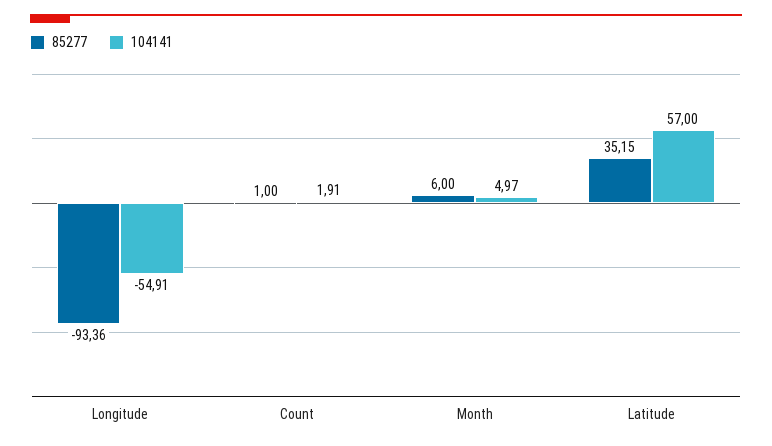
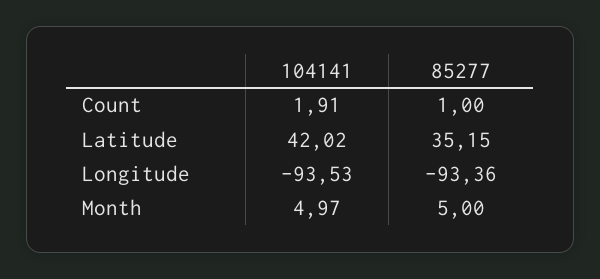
  {
    "85277": {
      "Longitude": -93.36,
      "Count": 1,
-     "Month": 6,
+     "Month": 5,
      "Latitude": 35.15
    },
    "104141": {
-     "Longitude": -54.91,
+     "Longitude": -93.53,
      "Count": 1.91,
      "Month": 4.97,
-     "Latitude": 57
+     "Latitude": 42.02
    }
  }

